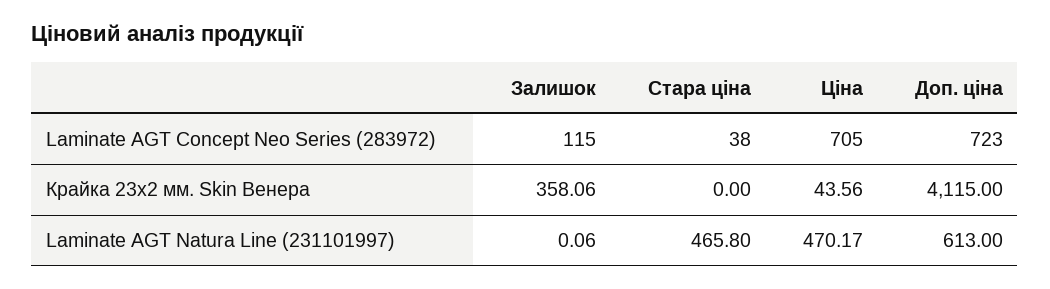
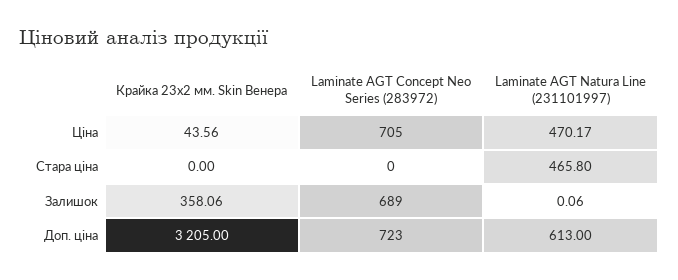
  {
    "Залишок": {
-     "Laminate AGT Concept Neo Series (283972)": 115,
+     "Laminate AGT Concept Neo Series (283972)": 689,
      "Крайка 23x2 мм. Skin Венера": 358.06,
      "Laminate AGT Natura Line (231101997)": 0.06
    },
    "Стара ціна": {
-     "Laminate AGT Concept Neo Series (283972)": 38,
+     "Laminate AGT Concept Neo Series (283972)": 0,
      "Крайка 23x2 мм. Skin Венера": 0,
      "Laminate AGT Natura Line (231101997)": 465.8
    },
    "Ціна": {
      "Laminate AGT Concept Neo Series (283972)": 705,
      "Крайка 23x2 мм. Skin Венера": 43.56,
      "Laminate AGT Natura Line (231101997)": 470.17
    },
    "Доп. ціна": {
      "Laminate AGT Concept Neo Series (283972)": 723,
-     "Крайка 23x2 мм. Skin Венера": 4115,
+     "Крайка 23x2 мм. Skin Венера": 3205,
      "Laminate AGT Natura Line (231101997)": 613
    }
  }

